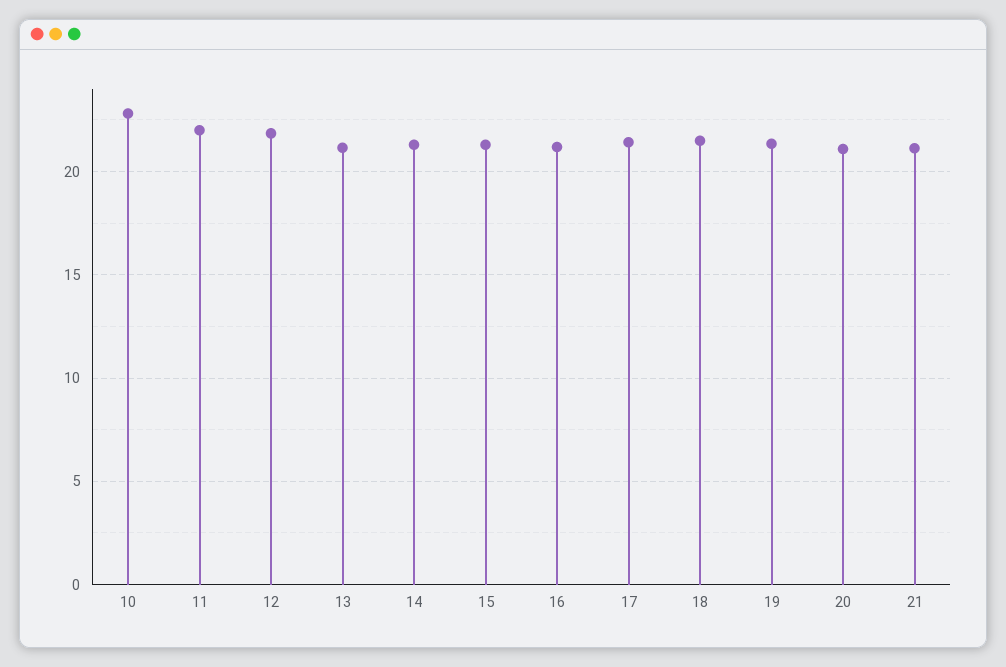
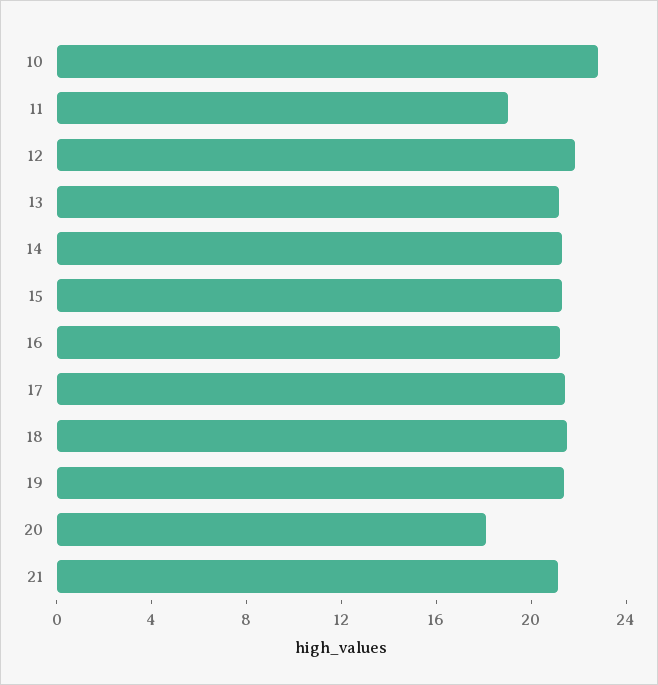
  {
    "10": 23,
-   "11": 22,
+   "11": 19,
    "12": 22,
    "13": 21,
    "14": 21.5,
    "15": 21.5,
    "16": 21,
    "17": 21.5,
    "18": 21.5,
    "19": 21.5,
-   "20": 21,
+   "20": 18,
    "21": 21
  }

